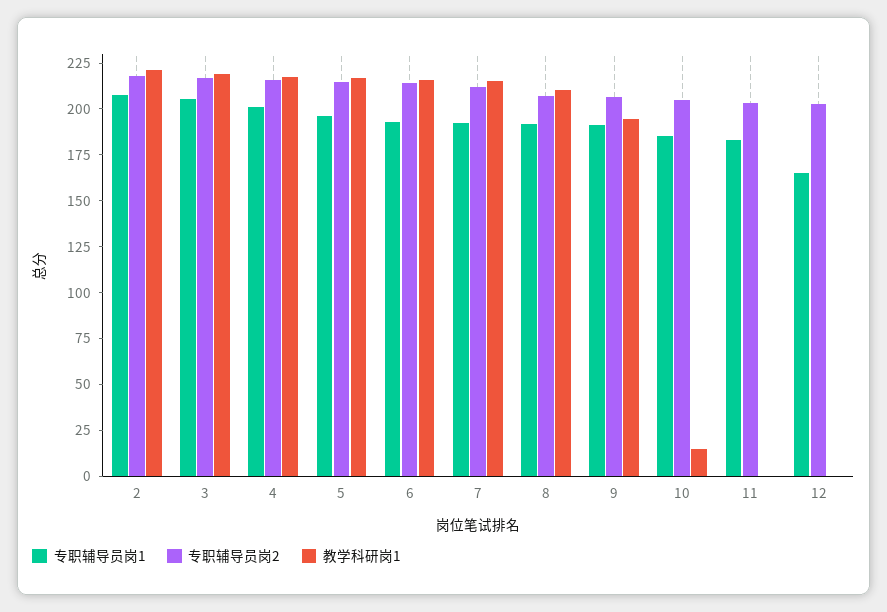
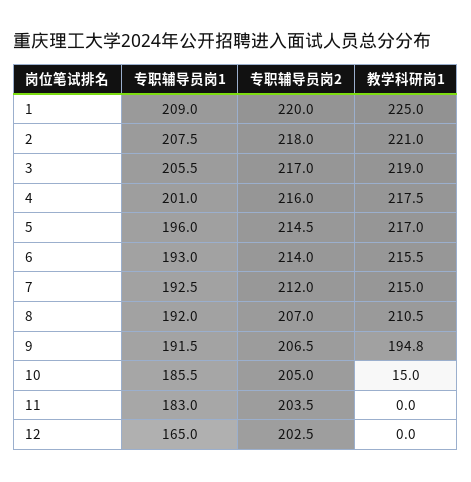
  {
    "专职辅导员岗1": {
      "2": 207.5,
      "3": 205.5,
      "4": 201,
      "5": 196,
      "6": 193,
      "7": 192.5,
      "8": 192,
      "9": 191.5,
      "10": 185.5,
      "11": 183,
-     "12": 165
+     "12": 165,
+     "1": 209
    },
    "专职辅导员岗2": {
      "2": 218,
      "3": 217,
      "4": 216,
      "5": 214.5,
      "6": 214,
      "7": 212,
      "8": 207,
      "9": 206.5,
      "10": 205,
      "11": 203.5,
-     "12": 202.5
+     "12": 202.5,
+     "1": 220
    },
    "教学科研岗1": {
      "2": 221,
      "3": 219,
      "4": 217.5,
      "5": 217,
      "6": 215.5,
      "7": 215,
      "8": 210.5,
      "9": 194.8,
      "10": 15,
      "11": 0,
-     "12": 0
+     "12": 0,
+     "1": 225
    }
  }

